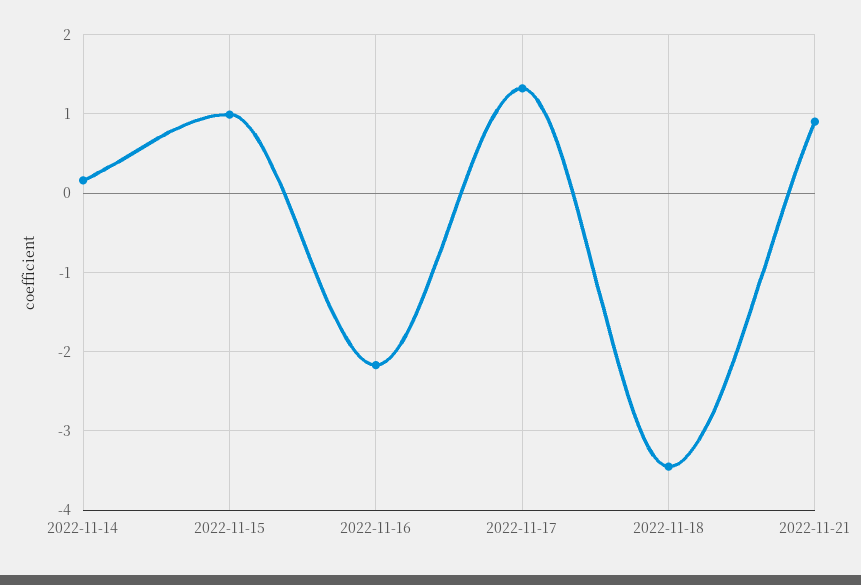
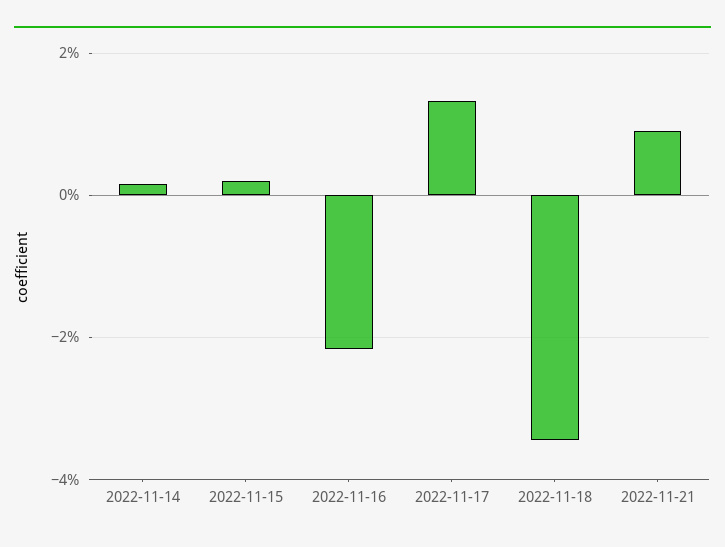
  {
    "2022-11-14": 0.2,
-   "2022-11-15": 1,
+   "2022-11-15": 0.2,
    "2022-11-16": -2.2,
    "2022-11-17": 1.3,
    "2022-11-18": -3.5,
    "2022-11-21": 0.9
  }

